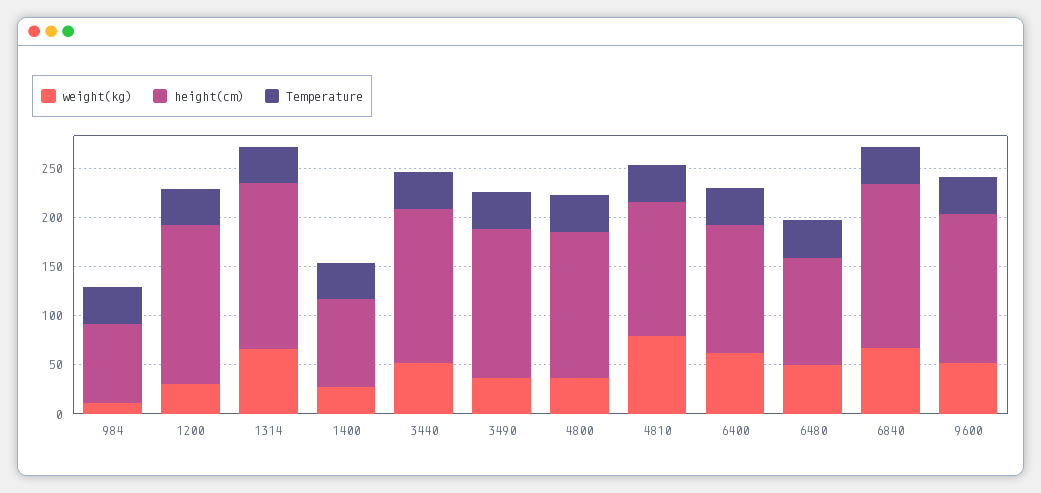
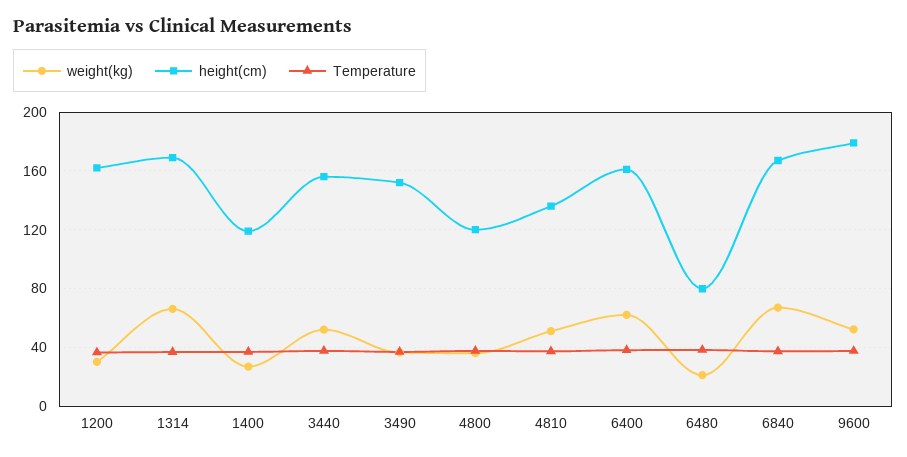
  {
    "weight(kg)": {
-     "984": 10,
      "1200": 30,
      "1314": 65,
      "1400": 25,
      "3440": 50,
      "3490": 35,
      "4800": 35,
-     "4810": 80,
+     "4810": 50,
      "6400": 60,
-     "6480": 50,
+     "6480": 20,
      "6840": 65,
      "9600": 50
    },
    "height(cm)": {
-     "984": 80,
      "1200": 160,
      "1314": 170,
-     "1400": 90,
+     "1400": 120,
      "3440": 155,
      "3490": 150,
-     "4800": 150,
+     "4800": 120,
      "4810": 135,
-     "6400": 130,
+     "6400": 160,
-     "6480": 110,
+     "6480": 80,
      "6840": 165,
-     "9600": 150
+     "9600": 180
    },
    "Temperature": {
-     "984": 40,
      "1200": 35,
      "1314": 35,
      "1400": 35,
      "3440": 40,
      "3490": 35,
      "4800": 40,
      "4810": 35,
      "6400": 40,
      "6480": 40,
      "6840": 35,
      "9600": 40
    }
  }

